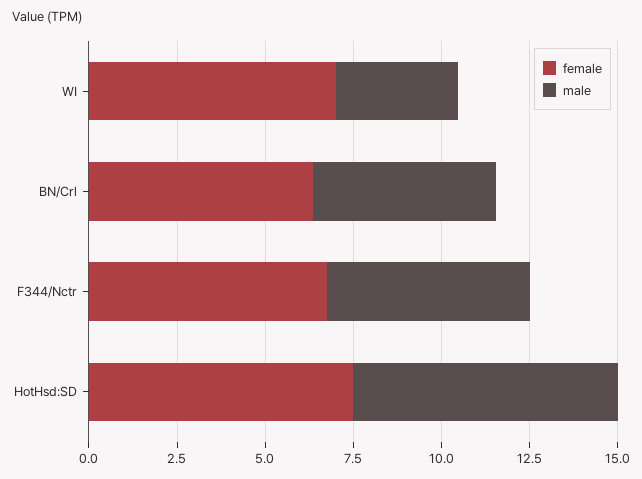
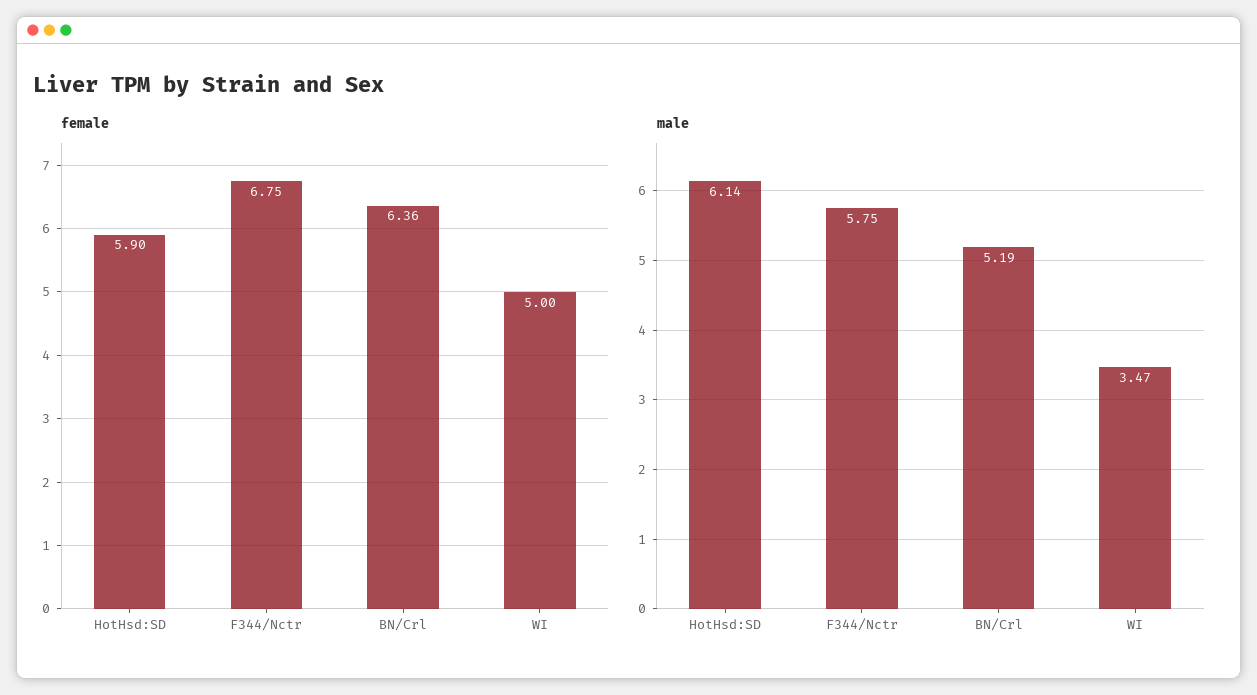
  {
    "female": {
-     "WI": 7,
+     "WI": 5,
      "BN/Crl": 6.36,
      "F344/Nctr": 6.75,
-     "HotHsd:SD": 7.5
+     "HotHsd:SD": 5.9
    },
    "male": {
      "WI": 3.47,
      "BN/Crl": 5.19,
      "F344/Nctr": 5.75,
-     "HotHsd:SD": 7.5
+     "HotHsd:SD": 6.14
    }
  }

